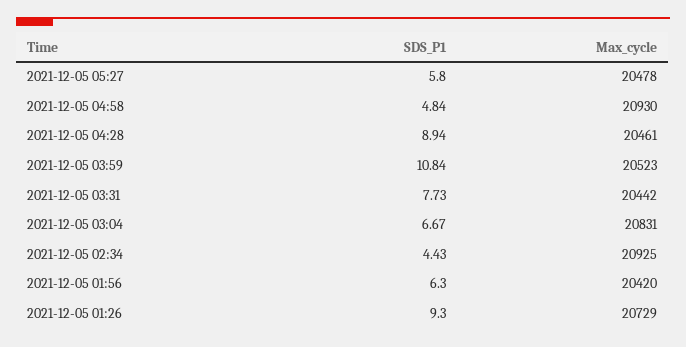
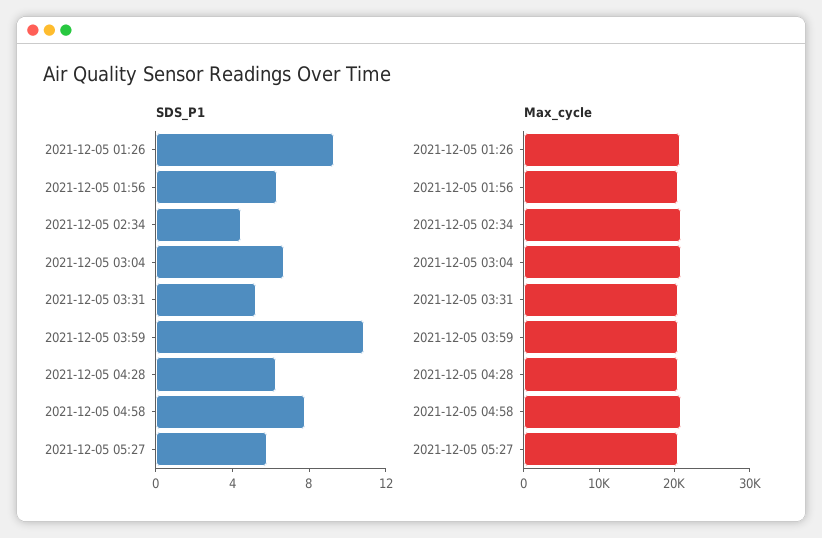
  {
    "SDS_P1": {
      "2021-12-05 05:27": 5.8,
-     "2021-12-05 04:58": 4.84,
+     "2021-12-05 04:58": 8,
-     "2021-12-05 04:28": 8.94,
+     "2021-12-05 04:28": 6,
      "2021-12-05 03:59": 10.84,
-     "2021-12-05 03:31": 7.73,
+     "2021-12-05 03:31": 5,
      "2021-12-05 03:04": 6.67,
      "2021-12-05 02:34": 4.43,
      "2021-12-05 01:56": 6.3,
      "2021-12-05 01:26": 9.3
    },
    "Max_cycle": {
      "2021-12-05 05:27": 20478,
      "2021-12-05 04:58": 20930,
      "2021-12-05 04:28": 20461,
      "2021-12-05 03:59": 20523,
      "2021-12-05 03:31": 20442,
      "2021-12-05 03:04": 20831,
      "2021-12-05 02:34": 20925,
      "2021-12-05 01:56": 20420,
      "2021-12-05 01:26": 20729
    }
  }

